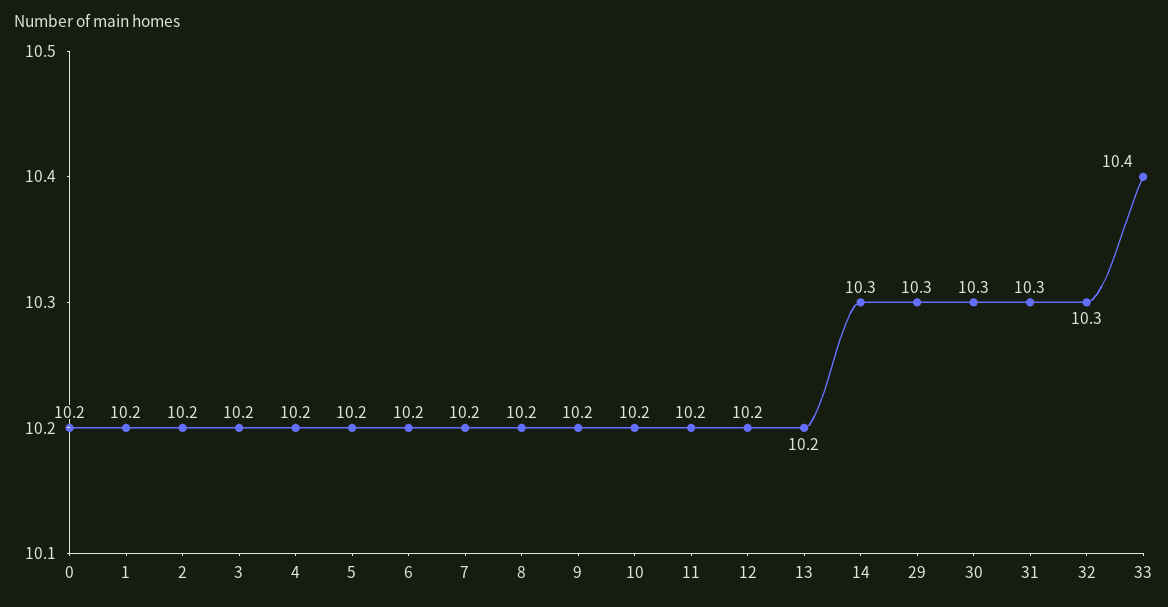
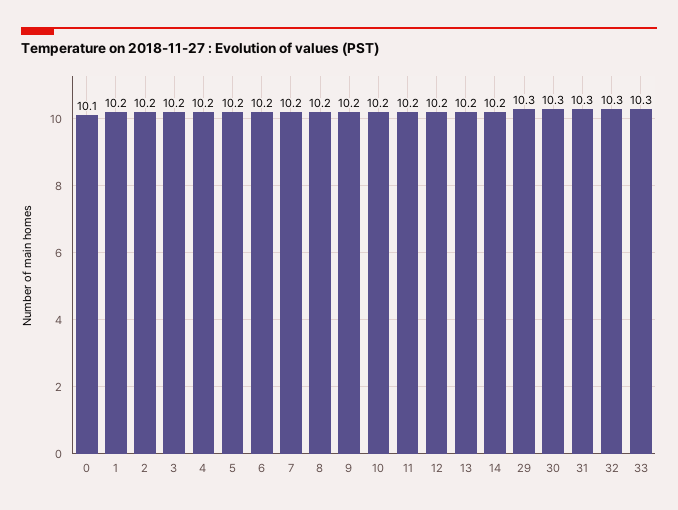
  {
-   "0": 10.2,
+   "0": 10.1,
    "1": 10.2,
    "2": 10.2,
    "3": 10.2,
    "4": 10.2,
    "5": 10.2,
    "6": 10.2,
    "7": 10.2,
    "8": 10.2,
    "9": 10.2,
    "10": 10.2,
    "11": 10.2,
    "12": 10.2,
    "13": 10.2,
-   "14": 10.3,
+   "14": 10.2,
    "29": 10.3,
    "30": 10.3,
    "31": 10.3,
    "32": 10.3,
-   "33": 10.4
+   "33": 10.3
  }

